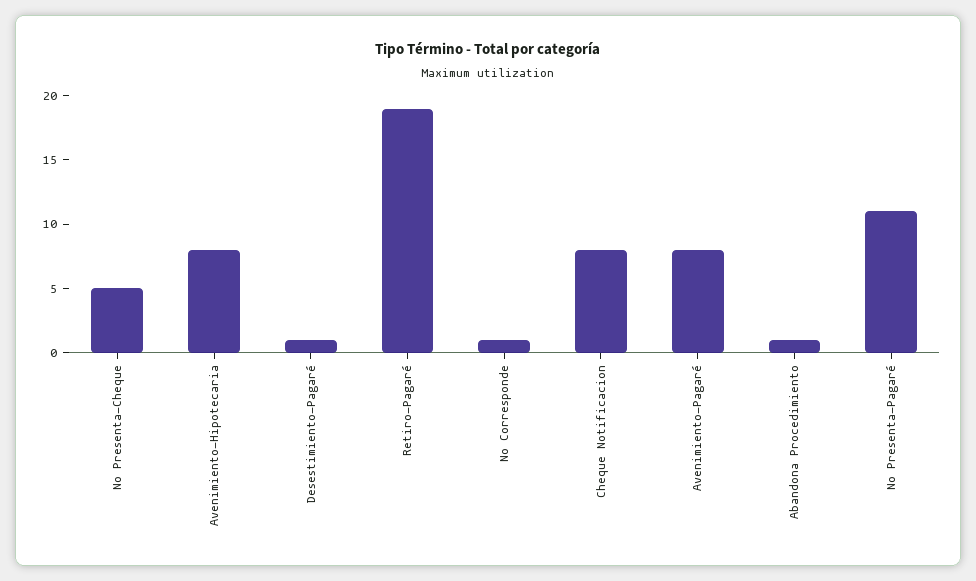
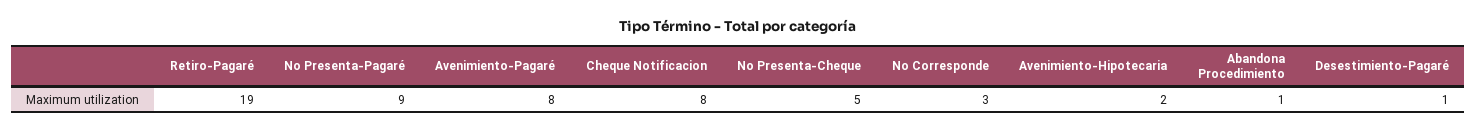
  {
    "No Presenta-Cheque": 5,
-   "Avenimiento-Hipotecaria": 8,
+   "Avenimiento-Hipotecaria": 2,
    "Desestimiento-Pagaré": 1,
    "Retiro-Pagaré": 19,
-   "No Corresponde": 1,
+   "No Corresponde": 3,
    "Cheque Notificacion": 8,
    "Avenimiento-Pagaré": 8,
    "Abandona Procedimiento": 1,
-   "No Presenta-Pagaré": 11
+   "No Presenta-Pagaré": 9
  }

